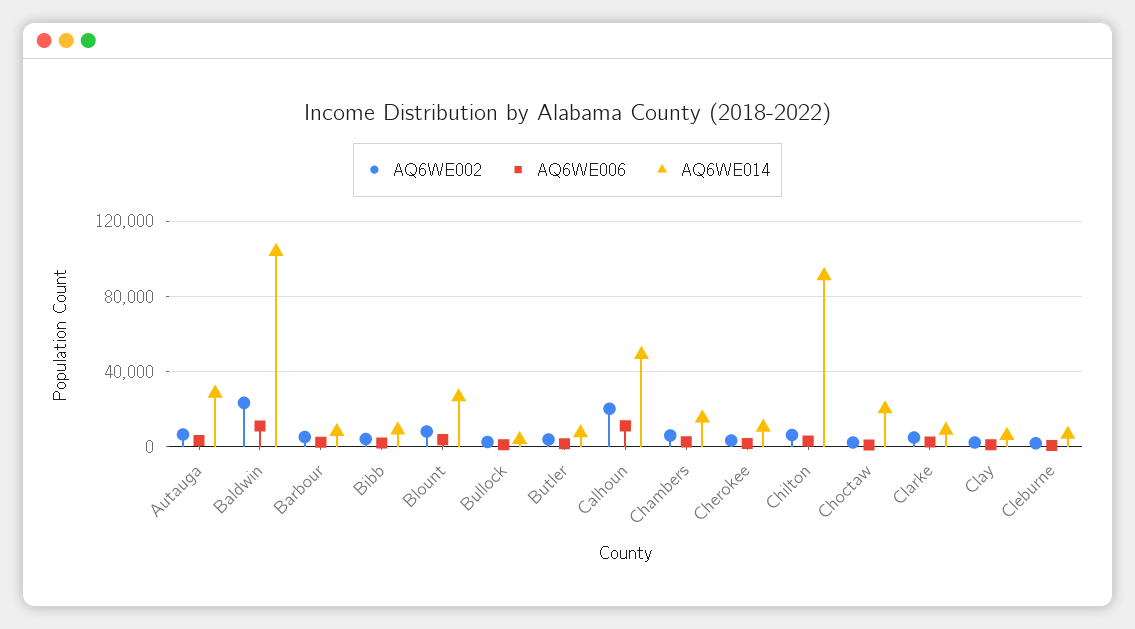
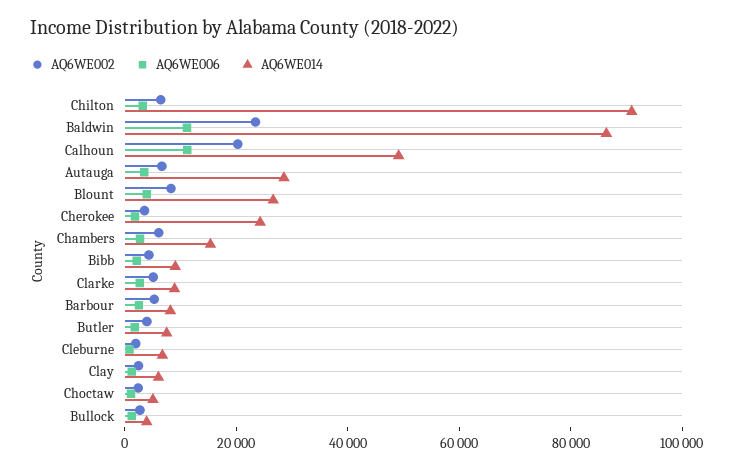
  {
    "AQ6WE002": {
      "Autauga": 5000,
      "Baldwin": 25000,
      "Barbour": 5000,
      "Bibb": 5000,
      "Blount": 10000,
      "Bullock": 5000,
      "Butler": 5000,
      "Calhoun": 20000,
      "Chambers": 5000,
      "Cherokee": 5000,
      "Chilton": 5000,
      "Choctaw": 0,
      "Clarke": 5000,
      "Clay": 0,
      "Cleburne": 0
    },
    "AQ6WE006": {
      "Autauga": 5000,
      "Baldwin": 10000,
      "Barbour": 5000,
      "Bibb": 0,
      "Blount": 5000,
      "Bullock": 0,
      "Butler": 0,
      "Calhoun": 10000,
      "Chambers": 5000,
      "Cherokee": 0,
      "Chilton": 5000,
      "Choctaw": 0,
      "Clarke": 5000,
      "Clay": 0,
      "Cleburne": 0
    },
    "AQ6WE014": {
      "Autauga": 30000,
-     "Baldwin": 105000,
+     "Baldwin": 85000,
      "Barbour": 10000,
      "Bibb": 10000,
      "Blount": 25000,
      "Bullock": 5000,
      "Butler": 10000,
      "Calhoun": 50000,
      "Chambers": 15000,
-     "Cherokee": 10000,
+     "Cherokee": 25000,
      "Chilton": 90000,
-     "Choctaw": 20000,
+     "Choctaw": 5000,
      "Clarke": 10000,
      "Clay": 5000,
      "Cleburne": 5000
    }
  }

